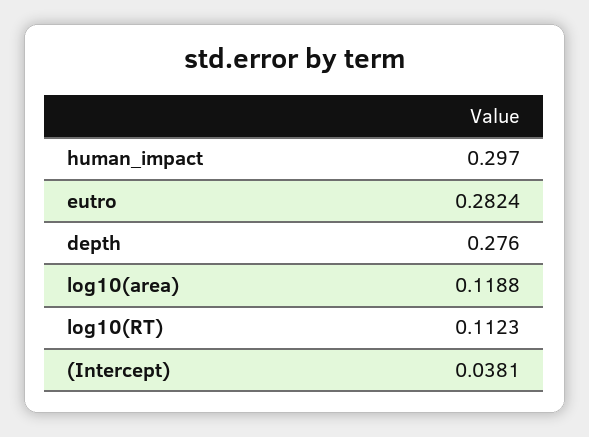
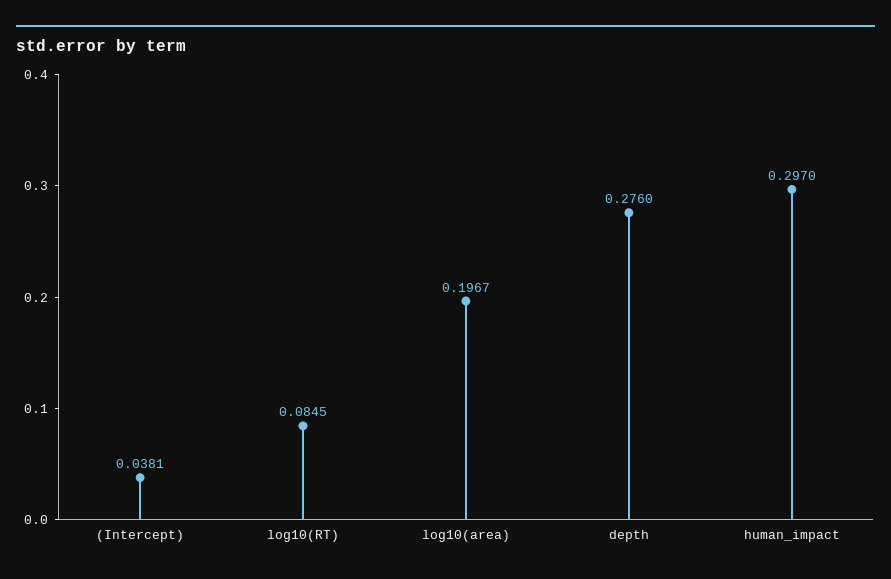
  {
    "human_impact": 0.297,
-   "eutro": 0.2824,
    "depth": 0.276,
-   "log10(area)": 0.1188,
+   "log10(area)": 0.1967,
-   "log10(RT)": 0.1123,
+   "log10(RT)": 0.0845,
    "(Intercept)": 0.0381
  }

